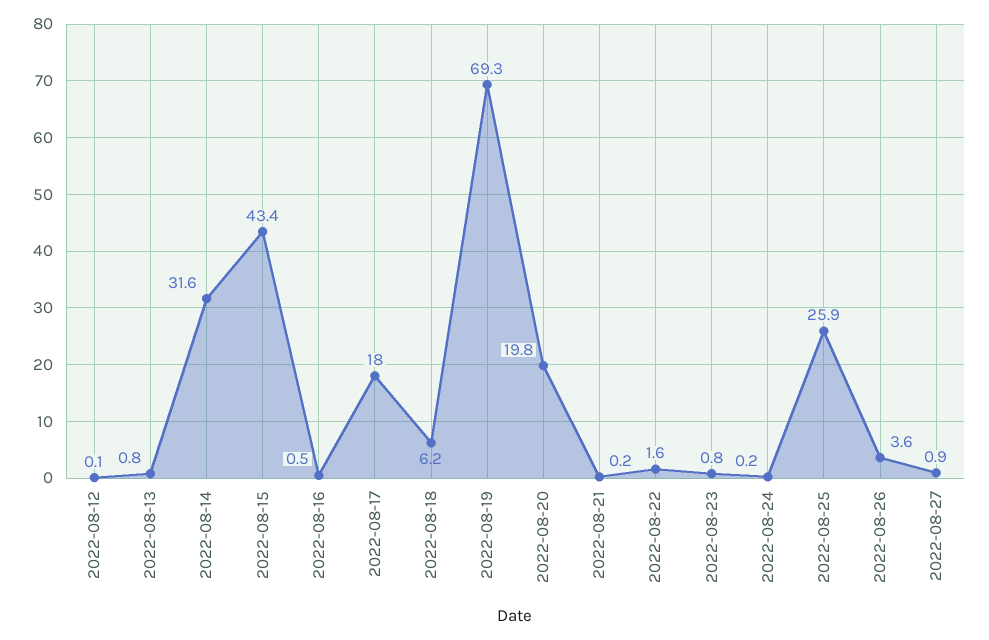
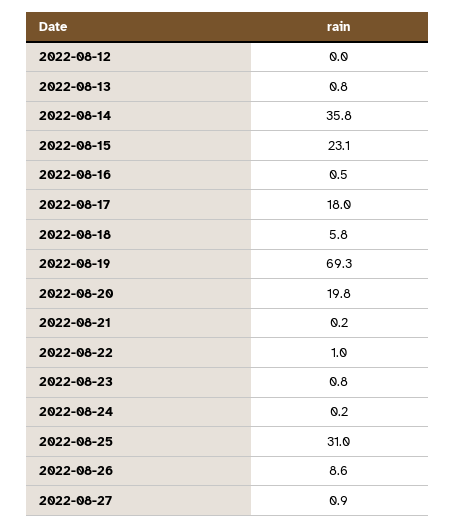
  {
-   "2022-08-12": 0.1,
+   "2022-08-12": 0,
    "2022-08-13": 0.8,
-   "2022-08-14": 31.6,
+   "2022-08-14": 35.8,
-   "2022-08-15": 43.4,
+   "2022-08-15": 23.1,
    "2022-08-16": 0.5,
    "2022-08-17": 18,
-   "2022-08-18": 6.2,
+   "2022-08-18": 5.8,
    "2022-08-19": 69.3,
    "2022-08-20": 19.8,
    "2022-08-21": 0.2,
-   "2022-08-22": 1.6,
+   "2022-08-22": 1,
    "2022-08-23": 0.8,
    "2022-08-24": 0.2,
-   "2022-08-25": 25.9,
+   "2022-08-25": 31,
-   "2022-08-26": 3.6,
+   "2022-08-26": 8.6,
    "2022-08-27": 0.9
  }

